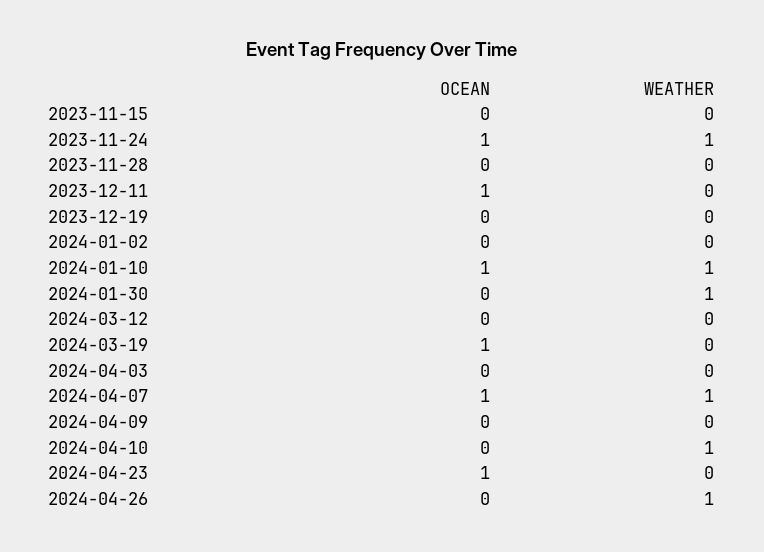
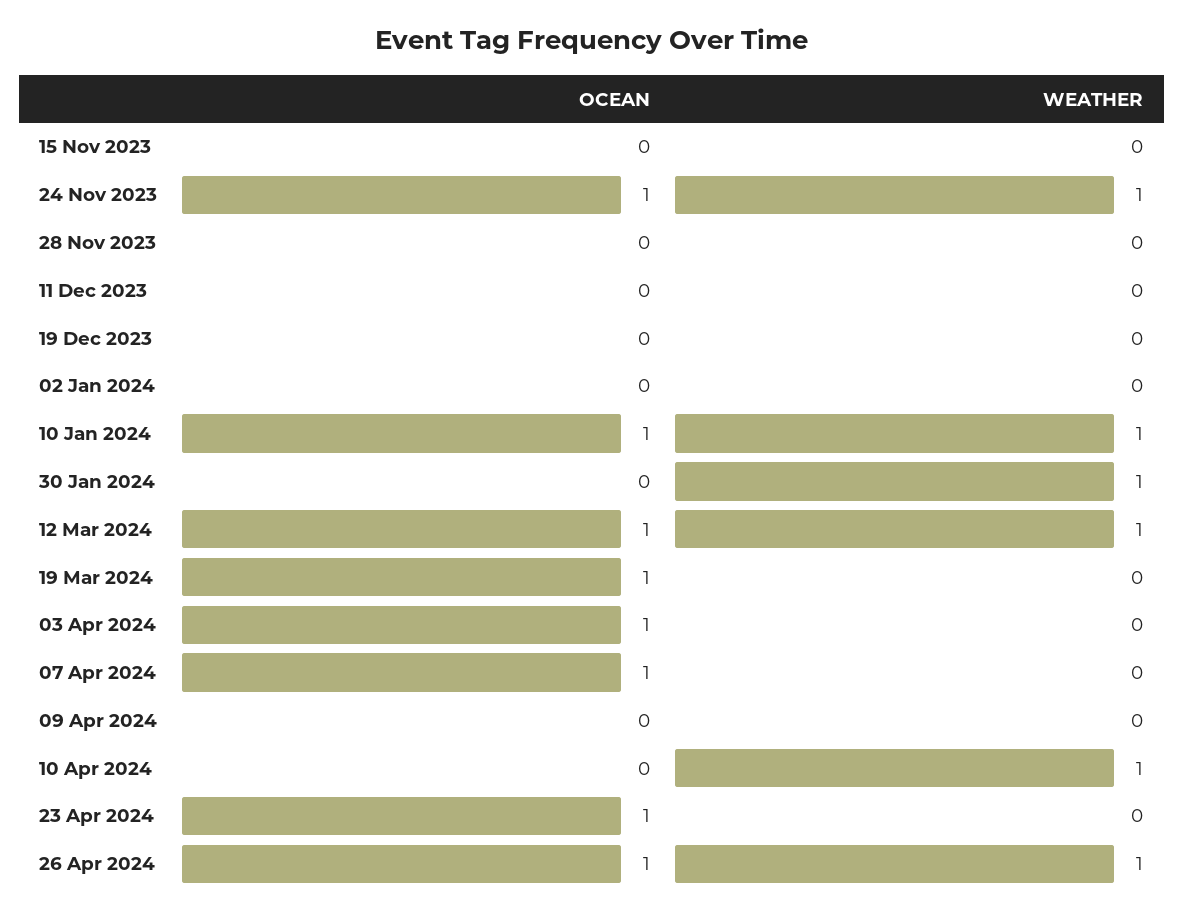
  {
    "OCEAN": {
      "2023-11-15": 0,
      "2023-11-24": 1,
      "2023-11-28": 0,
-     "2023-12-11": 1,
+     "2023-12-11": 0,
      "2023-12-19": 0,
      "2024-01-02": 0,
      "2024-01-10": 1,
      "2024-01-30": 0,
-     "2024-03-12": 0,
+     "2024-03-12": 1,
      "2024-03-19": 1,
-     "2024-04-03": 0,
+     "2024-04-03": 1,
      "2024-04-07": 1,
      "2024-04-09": 0,
      "2024-04-10": 0,
      "2024-04-23": 1,
-     "2024-04-26": 0
+     "2024-04-26": 1
    },
    "WEATHER": {
      "2023-11-15": 0,
      "2023-11-24": 1,
      "2023-11-28": 0,
      "2023-12-11": 0,
      "2023-12-19": 0,
      "2024-01-02": 0,
      "2024-01-10": 1,
      "2024-01-30": 1,
-     "2024-03-12": 0,
+     "2024-03-12": 1,
      "2024-03-19": 0,
      "2024-04-03": 0,
-     "2024-04-07": 1,
+     "2024-04-07": 0,
      "2024-04-09": 0,
      "2024-04-10": 1,
      "2024-04-23": 0,
      "2024-04-26": 1
    }
  }

